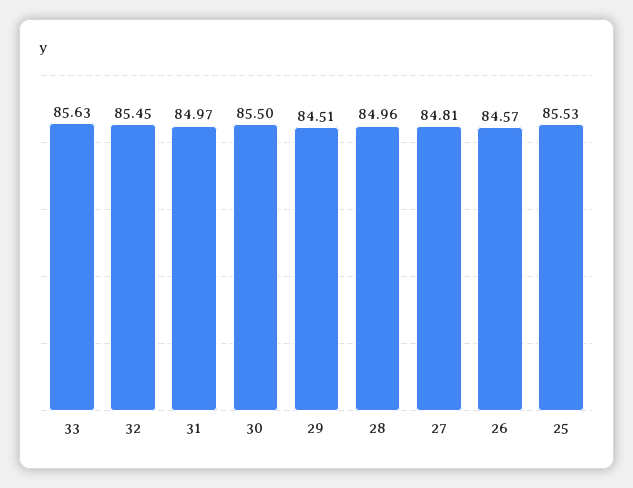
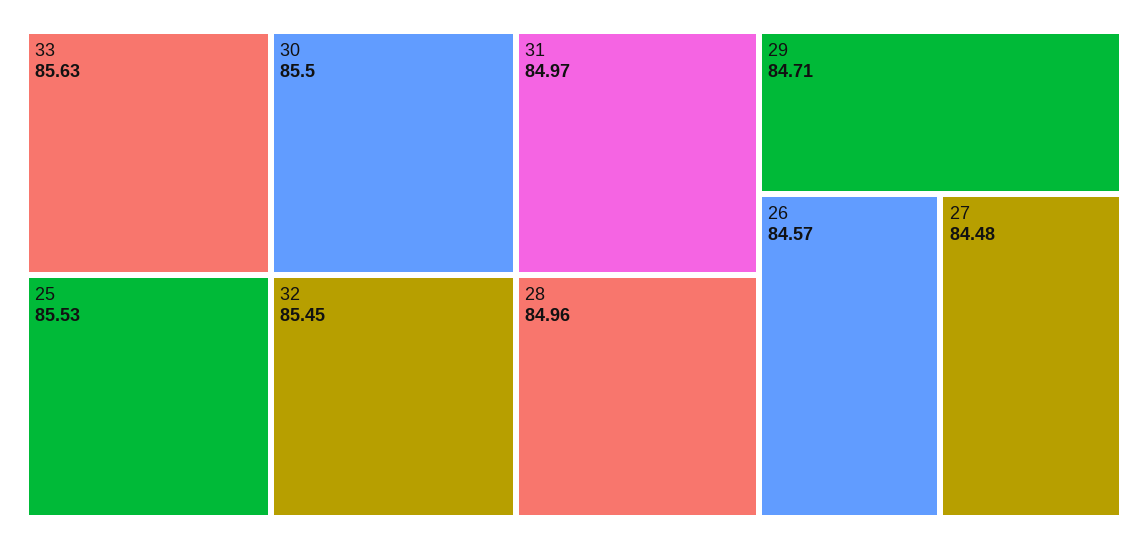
  {
    "33": 85.63,
    "32": 85.45,
    "31": 84.97,
    "30": 85.5,
-   "29": 84.51,
+   "29": 84.71,
    "28": 84.96,
-   "27": 84.81,
+   "27": 84.48,
    "26": 84.57,
    "25": 85.53
  }

